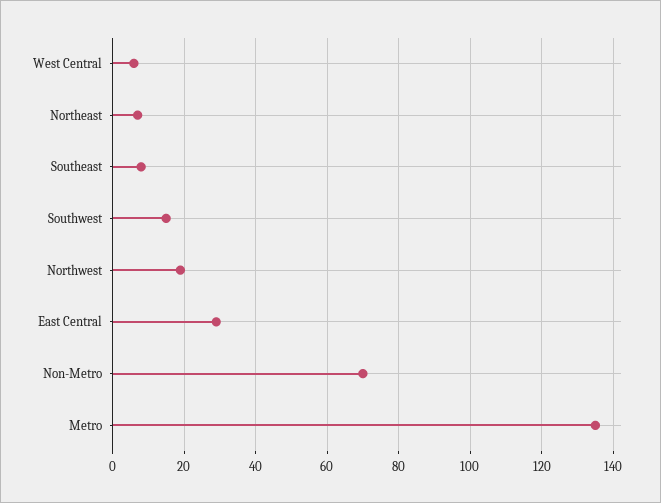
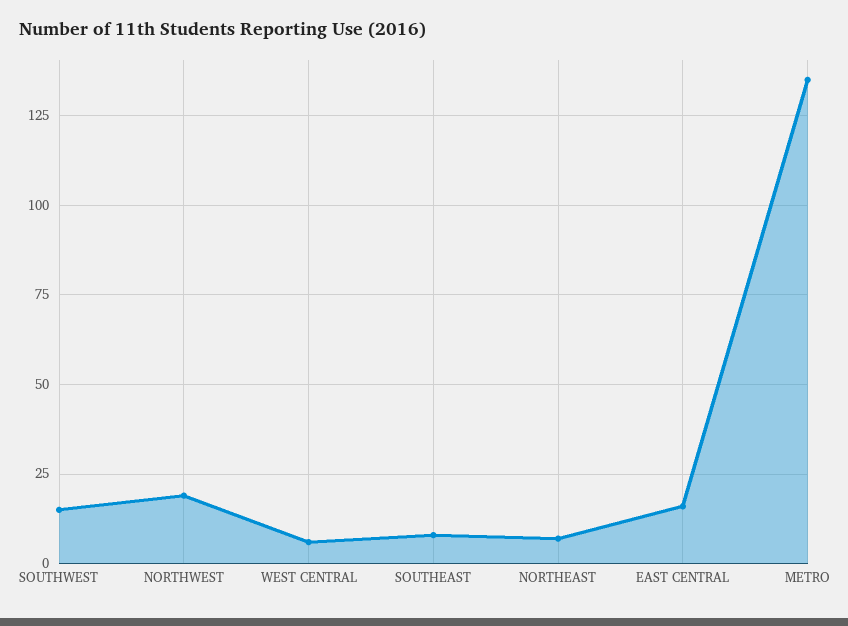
  {
    "West Central": 5,
    "Northeast": 5,
    "Southeast": 10,
    "Southwest": 15,
    "Northwest": 20,
-   "East Central": 30,
+   "East Central": 15,
-   "Non-Metro": 70,
    "Metro": 135
  }

